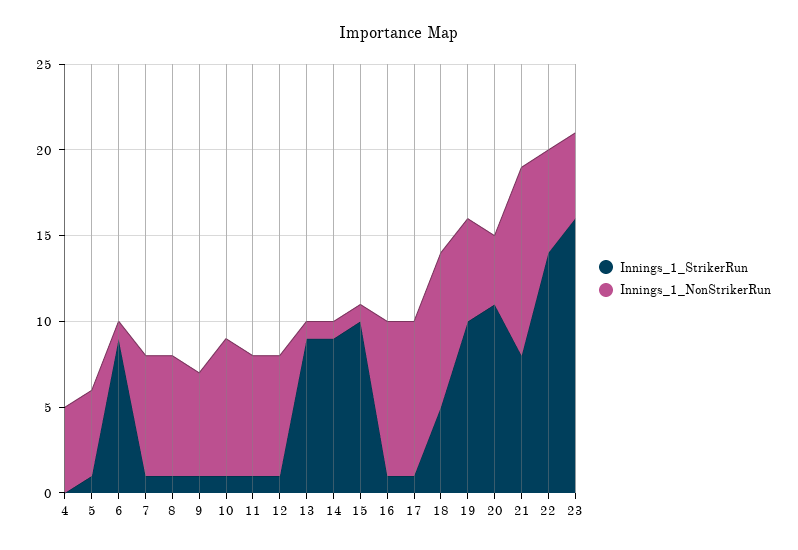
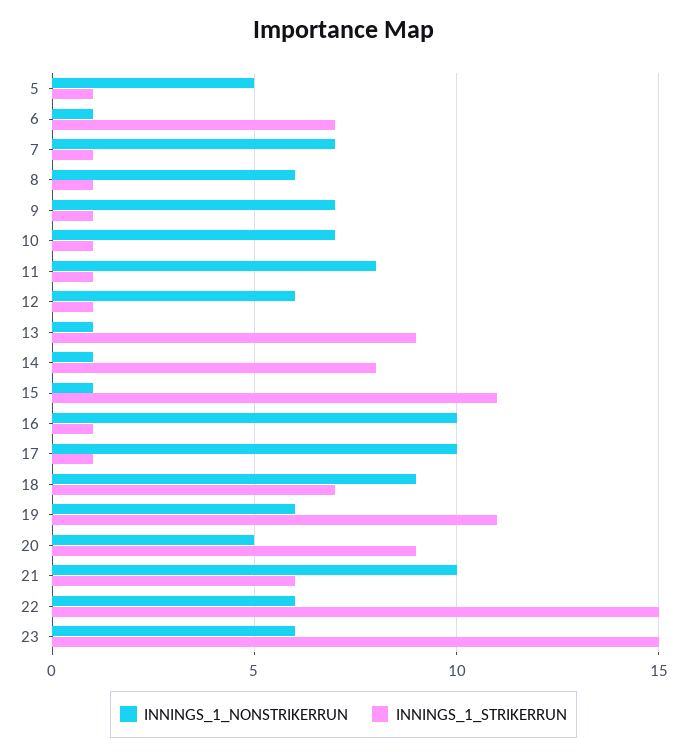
  {
    "Innings_1_StrikerRun": {
-     "4": 0,
      "5": 1,
-     "6": 9,
+     "6": 7,
      "7": 1,
      "8": 1,
      "9": 1,
      "10": 1,
      "11": 1,
      "12": 1,
      "13": 9,
-     "14": 9,
+     "14": 8,
-     "15": 10,
+     "15": 11,
      "16": 1,
      "17": 1,
-     "18": 5,
+     "18": 7,
-     "19": 10,
+     "19": 11,
-     "20": 11,
+     "20": 9,
-     "21": 8,
+     "21": 6,
-     "22": 14,
+     "22": 15,
-     "23": 16
+     "23": 15
    },
    "Innings_1_NonStrikerRun": {
-     "4": 5,
      "5": 5,
      "6": 1,
      "7": 7,
-     "8": 7,
+     "8": 6,
-     "9": 6,
+     "9": 7,
-     "10": 8,
+     "10": 7,
-     "11": 7,
+     "11": 8,
-     "12": 7,
+     "12": 6,
      "13": 1,
      "14": 1,
      "15": 1,
-     "16": 9,
+     "16": 10,
-     "17": 9,
+     "17": 10,
      "18": 9,
      "19": 6,
-     "20": 4,
+     "20": 5,
-     "21": 11,
+     "21": 10,
      "22": 6,
-     "23": 5
+     "23": 6
    }
  }

